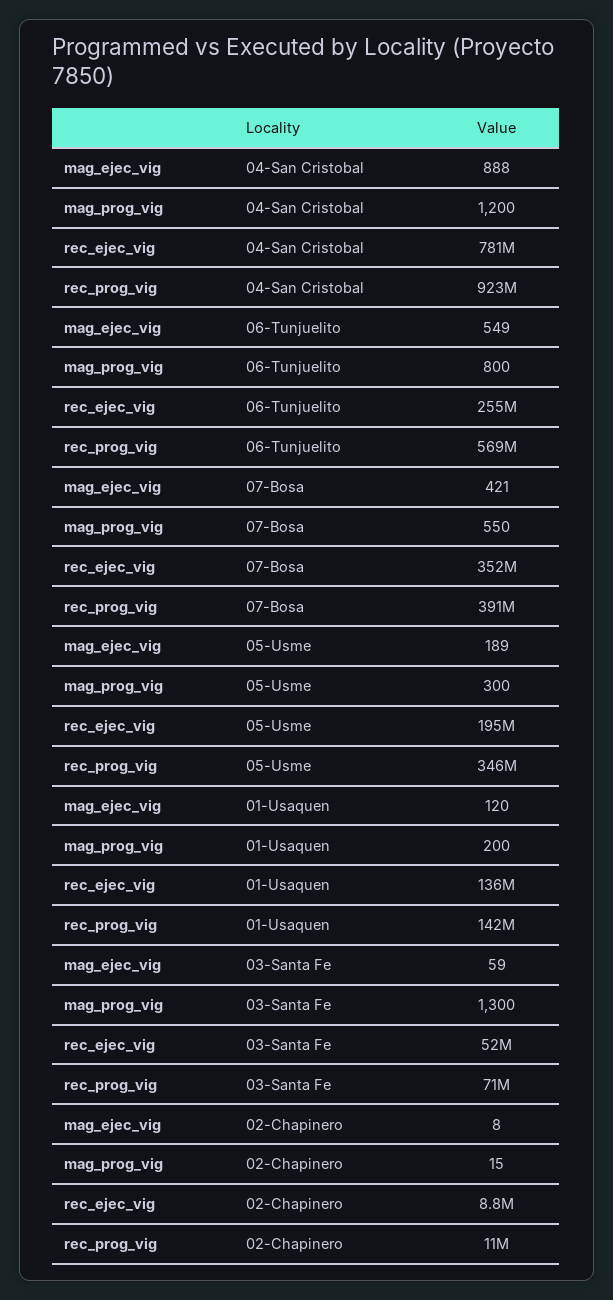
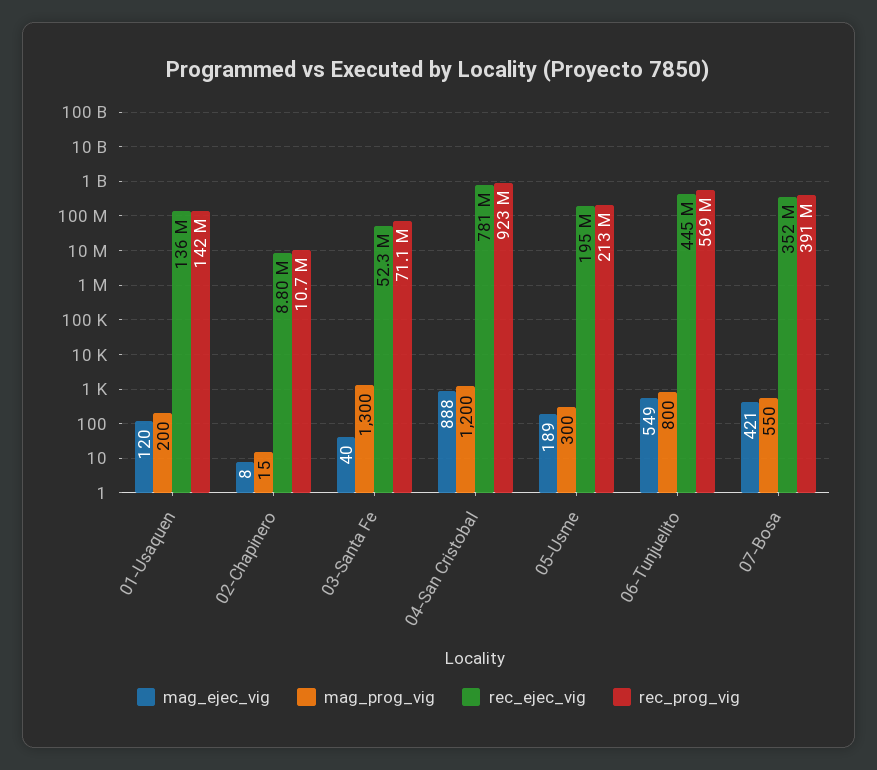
  {
    "mag_ejec_vig": {
      "04-San Cristobal": 888,
      "06-Tunjuelito": 549,
      "07-Bosa": 421,
      "05-Usme": 189,
      "01-Usaquen": 120,
-     "03-Santa Fe": 59,
+     "03-Santa Fe": 40,
      "02-Chapinero": 8
    },
    "mag_prog_vig": {
      "04-San Cristobal": 1200,
      "06-Tunjuelito": 800,
      "07-Bosa": 550,
      "05-Usme": 300,
      "01-Usaquen": 200,
      "03-Santa Fe": 1300,
      "02-Chapinero": 15
    },
    "rec_ejec_vig": {
      "04-San Cristobal": 781000000,
-     "06-Tunjuelito": 255000000,
+     "06-Tunjuelito": 445000000,
      "07-Bosa": 352000000,
      "05-Usme": 195000000,
      "01-Usaquen": 136000000,
      "03-Santa Fe": 52300000,
      "02-Chapinero": 8800000
    },
    "rec_prog_vig": {
      "04-San Cristobal": 923000000,
      "06-Tunjuelito": 569000000,
      "07-Bosa": 391000000,
-     "05-Usme": 346000000,
+     "05-Usme": 213000000,
      "01-Usaquen": 142000000,
      "03-Santa Fe": 71100000,
      "02-Chapinero": 10700000
    }
  }

